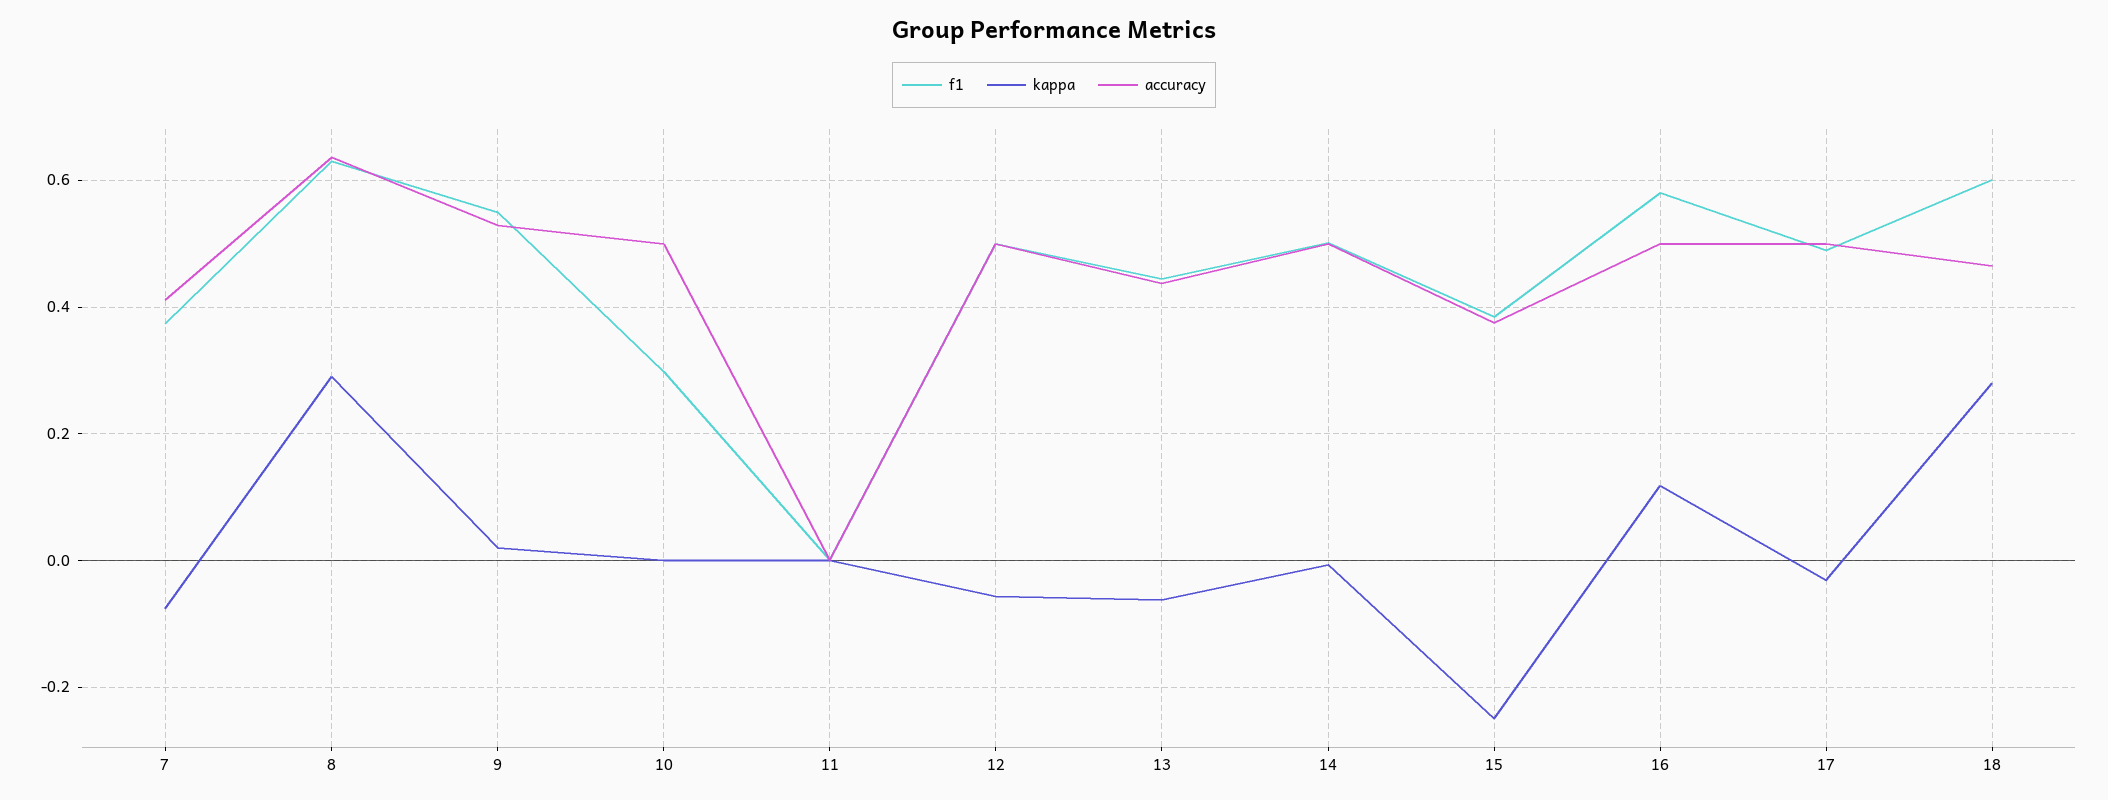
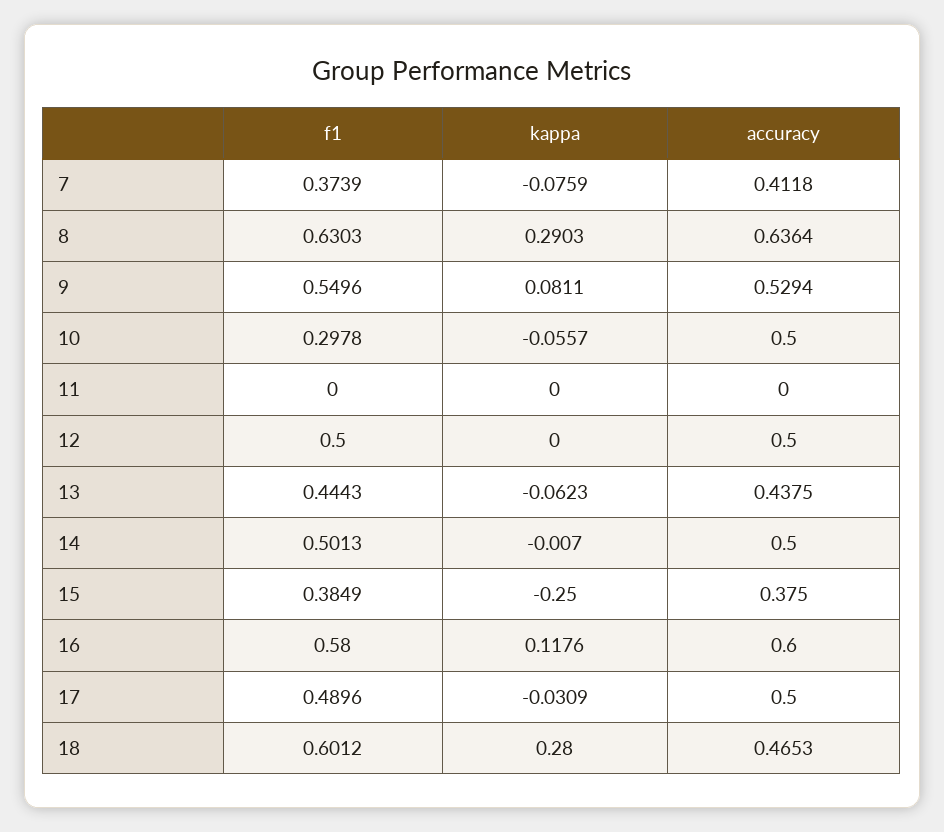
  {
    "f1": {
      "7": 0.3739,
      "8": 0.6303,
      "9": 0.5496,
      "10": 0.2978,
      "11": 0,
      "12": 0.5,
      "13": 0.4443,
      "14": 0.5013,
      "15": 0.3849,
      "16": 0.58,
      "17": 0.4896,
      "18": 0.6012
    },
    "kappa": {
      "7": -0.0759,
      "8": 0.2903,
-     "9": 0.02,
+     "9": 0.0811,
-     "10": 0,
+     "10": -0.0557,
      "11": 0,
-     "12": -0.06,
+     "12": 0,
      "13": -0.0623,
      "14": -0.007,
      "15": -0.25,
      "16": 0.1176,
      "17": -0.0309,
      "18": 0.28
    },
    "accuracy": {
      "7": 0.4118,
      "8": 0.6364,
      "9": 0.5294,
      "10": 0.5,
      "11": 0,
      "12": 0.5,
      "13": 0.4375,
      "14": 0.5,
      "15": 0.375,
-     "16": 0.5,
+     "16": 0.6,
      "17": 0.5,
      "18": 0.4653
    }
  }

